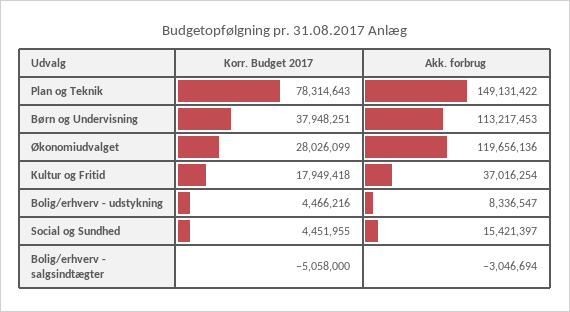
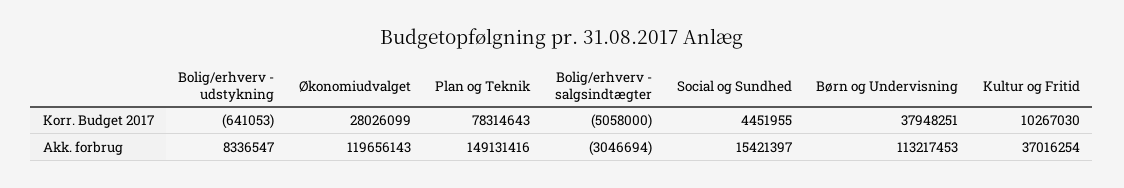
  {
    "Korr. Budget 2017": {
      "Plan og Teknik": 78314643,
      "Børn og Undervisning": 37948251,
      "Økonomiudvalget": 28026099,
-     "Kultur og Fritid": 17949418,
+     "Kultur og Fritid": 10267030,
-     "Bolig/erhverv - udstykning": 4466216,
+     "Bolig/erhverv - udstykning": -641053,
      "Social og Sundhed": 4451955,
      "Bolig/erhverv - salgsindtægter": -5058000
    },
    "Akk. forbrug": {
-     "Plan og Teknik": 149131422,
+     "Plan og Teknik": 149131416,
      "Børn og Undervisning": 113217453,
-     "Økonomiudvalget": 119656136,
+     "Økonomiudvalget": 119656143,
      "Kultur og Fritid": 37016254,
      "Bolig/erhverv - udstykning": 8336547,
      "Social og Sundhed": 15421397,
      "Bolig/erhverv - salgsindtægter": -3046694
    }
  }

